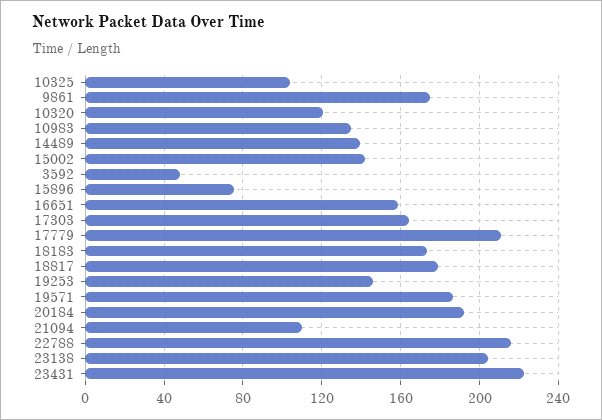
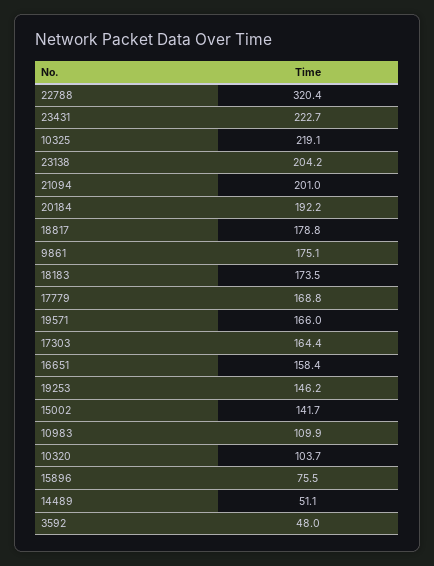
  {
-   "10325": 105,
+   "10325": 219.1,
    "9861": 175.1,
-   "10320": 120,
+   "10320": 103.7,
-   "10983": 135,
+   "10983": 109.9,
-   "14489": 140,
+   "14489": 51.1,
    "15002": 141.7,
    "3592": 48,
    "15896": 75.5,
    "16651": 158.4,
    "17303": 164.4,
-   "17779": 210,
+   "17779": 168.8,
    "18183": 173.5,
    "18817": 178.8,
    "19253": 146.2,
-   "19571": 185,
+   "19571": 166,
    "20184": 192.2,
-   "21094": 110,
+   "21094": 201,
-   "22788": 215,
+   "22788": 320.4,
    "23138": 204.2,
    "23431": 222.7
  }

